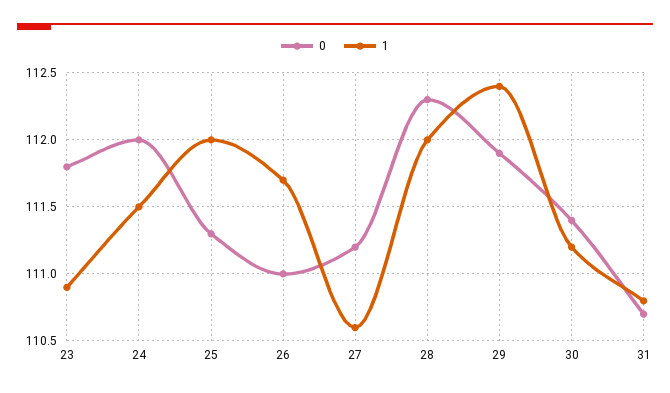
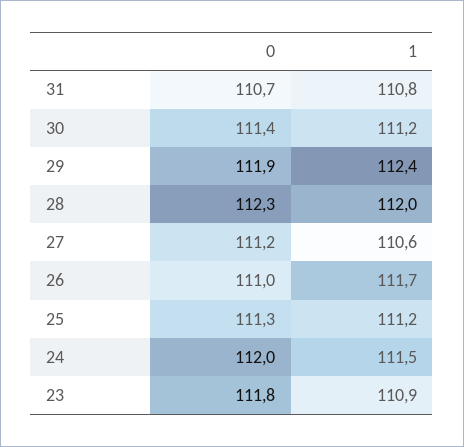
  {
    "0": {
      "23": 111.8,
      "24": 112,
      "25": 111.3,
      "26": 111,
      "27": 111.2,
      "28": 112.3,
      "29": 111.9,
      "30": 111.4,
      "31": 110.7
    },
    "1": {
      "23": 110.9,
      "24": 111.5,
-     "25": 112,
+     "25": 111.2,
      "26": 111.7,
      "27": 110.6,
      "28": 112,
      "29": 112.4,
      "30": 111.2,
      "31": 110.8
    }
  }

